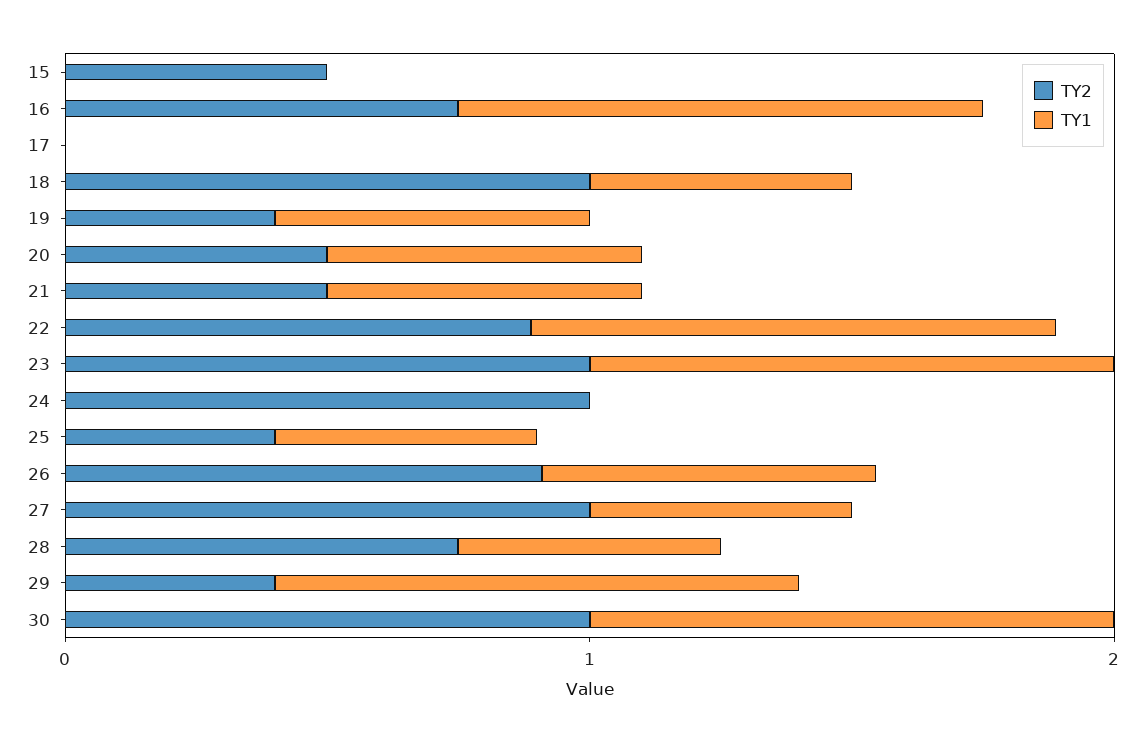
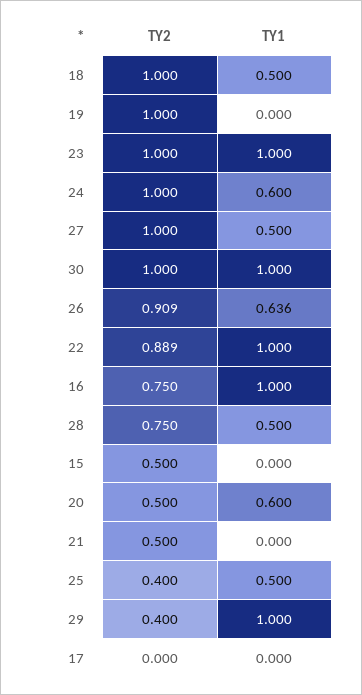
  {
    "TY2": {
      "15": 0.5,
      "16": 0.75,
      "17": 0,
      "18": 1,
-     "19": 0.4,
+     "19": 1,
      "20": 0.5,
      "21": 0.5,
      "22": 0.889,
      "23": 1,
      "24": 1,
      "25": 0.4,
      "26": 0.909,
      "27": 1,
      "28": 0.75,
      "29": 0.4,
      "30": 1
    },
    "TY1": {
      "15": 0,
      "16": 1,
      "17": 0,
      "18": 0.5,
-     "19": 0.6,
+     "19": 0,
      "20": 0.6,
-     "21": 0.6,
+     "21": 0,
      "22": 1,
      "23": 1,
-     "24": 0,
+     "24": 0.6,
      "25": 0.5,
      "26": 0.636,
      "27": 0.5,
      "28": 0.5,
      "29": 1,
      "30": 1
    }
  }

